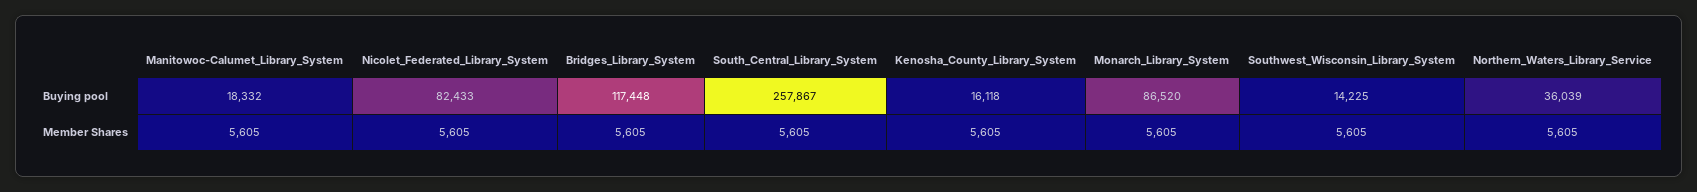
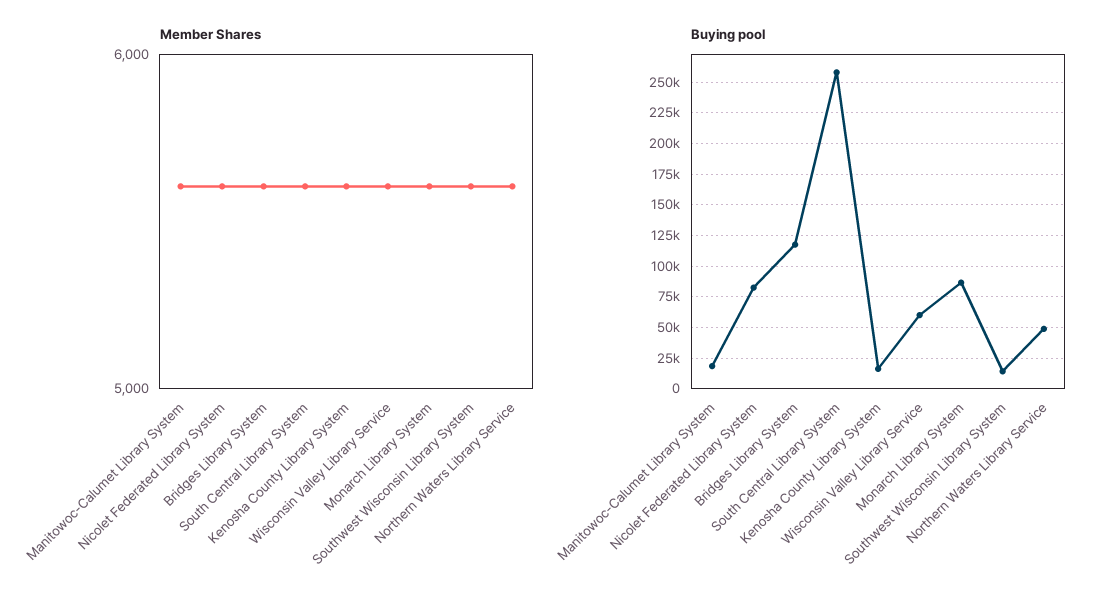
  {
    "Buying pool": {
      "Manitowoc-Calumet_Library_System": 18332,
      "Nicolet_Federated_Library_System": 82433,
      "Bridges_Library_System": 117448,
      "South_Central_Library_System": 257867,
      "Kenosha_County_Library_System": 16118,
      "Monarch_Library_System": 86520,
      "Southwest_Wisconsin_Library_System": 14225,
-     "Northern_Waters_Library_Service": 36039
+     "Northern_Waters_Library_Service": 50000,
+     "Wisconsin Valley Library Service": 60000
    },
    "Member Shares": {
      "Manitowoc-Calumet_Library_System": 5605,
      "Nicolet_Federated_Library_System": 5605,
      "Bridges_Library_System": 5605,
      "South_Central_Library_System": 5605,
      "Kenosha_County_Library_System": 5605,
      "Monarch_Library_System": 5605,
      "Southwest_Wisconsin_Library_System": 5605,
-     "Northern_Waters_Library_Service": 5605
+     "Northern_Waters_Library_Service": 5605,
+     "Wisconsin Valley Library Service": 5600
    }
  }

